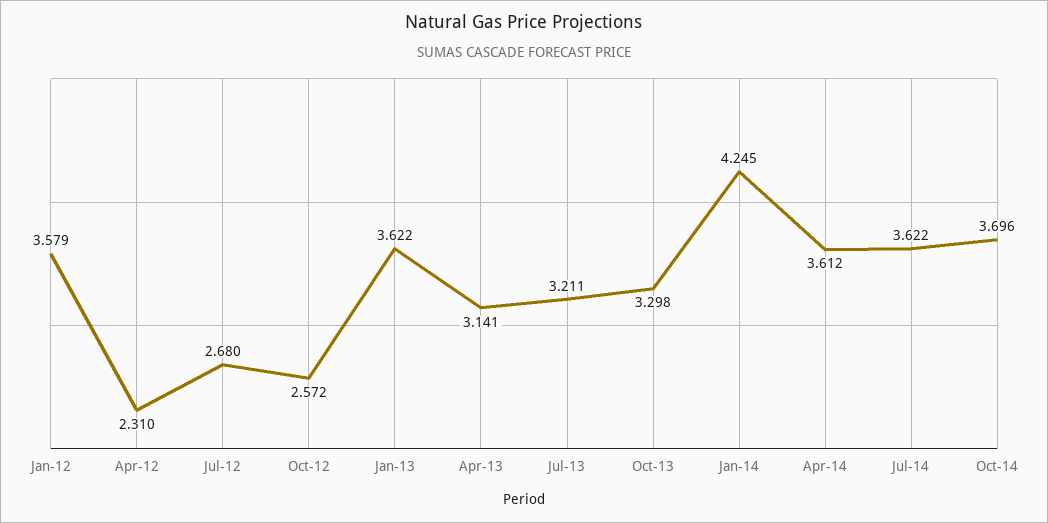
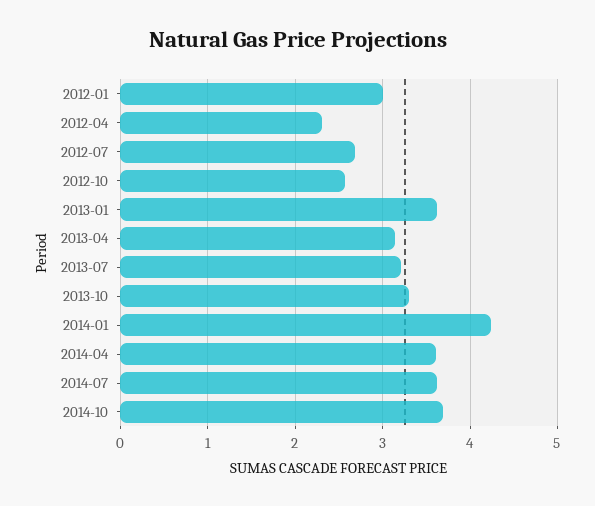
  {
-   "Jan-12": 3.579,
+   "Jan-12": 3,
    "Apr-12": 2.31,
    "Jul-12": 2.68,
    "Oct-12": 2.572,
    "Jan-13": 3.622,
    "Apr-13": 3.141,
    "Jul-13": 3.211,
    "Oct-13": 3.298,
    "Jan-14": 4.245,
    "Apr-14": 3.612,
    "Jul-14": 3.622,
    "Oct-14": 3.696
  }

